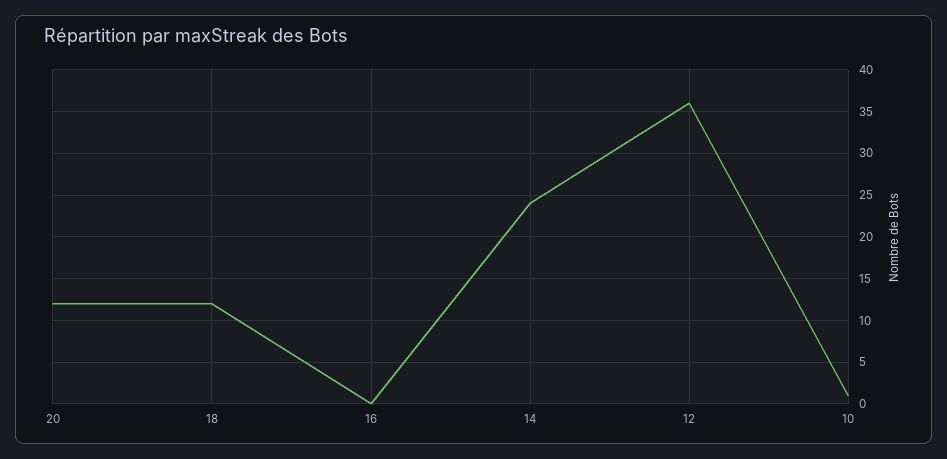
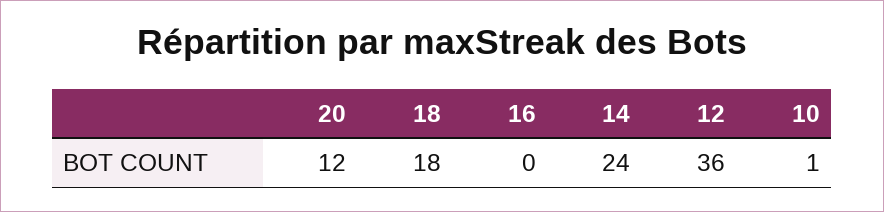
  {
    "20": 12,
-   "18": 12,
+   "18": 18,
    "16": 0,
    "14": 24,
    "12": 36,
    "10": 1
  }

